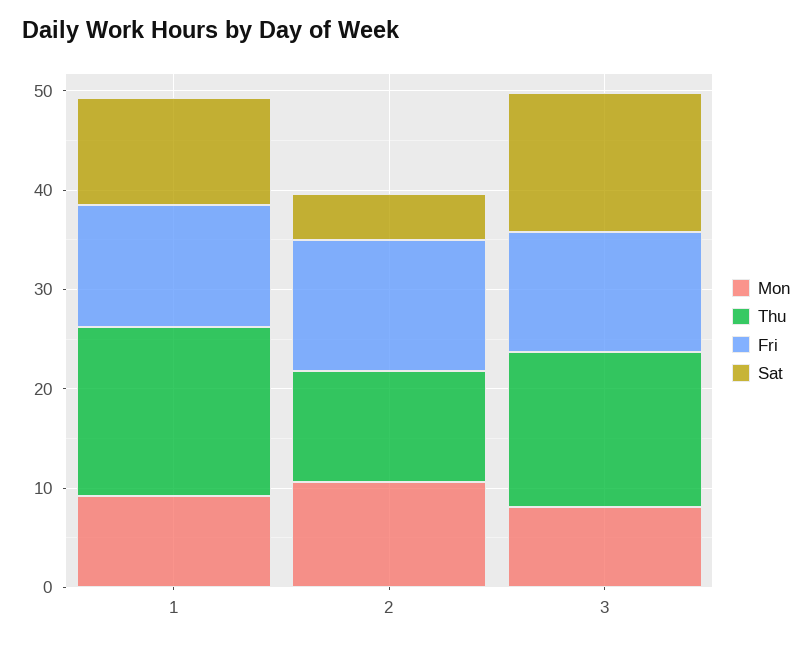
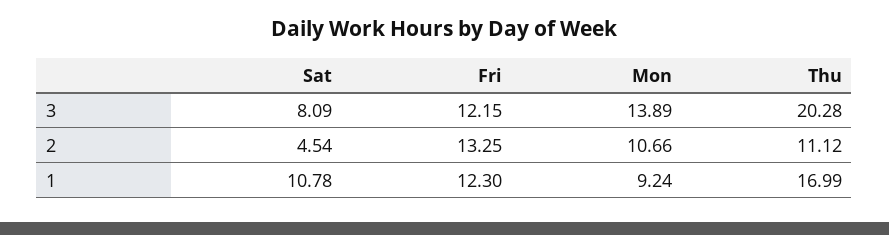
  {
    "Mon": {
      "1": 9.24,
      "2": 10.66,
-     "3": 8
+     "3": 13.89
    },
    "Thu": {
      "1": 16.99,
      "2": 11.12,
-     "3": 16
+     "3": 20.28
    },
    "Fri": {
      "1": 12.3,
      "2": 13.25,
      "3": 12.15
    },
    "Sat": {
      "1": 10.78,
      "2": 4.54,
-     "3": 14
+     "3": 8.09
    }
  }

